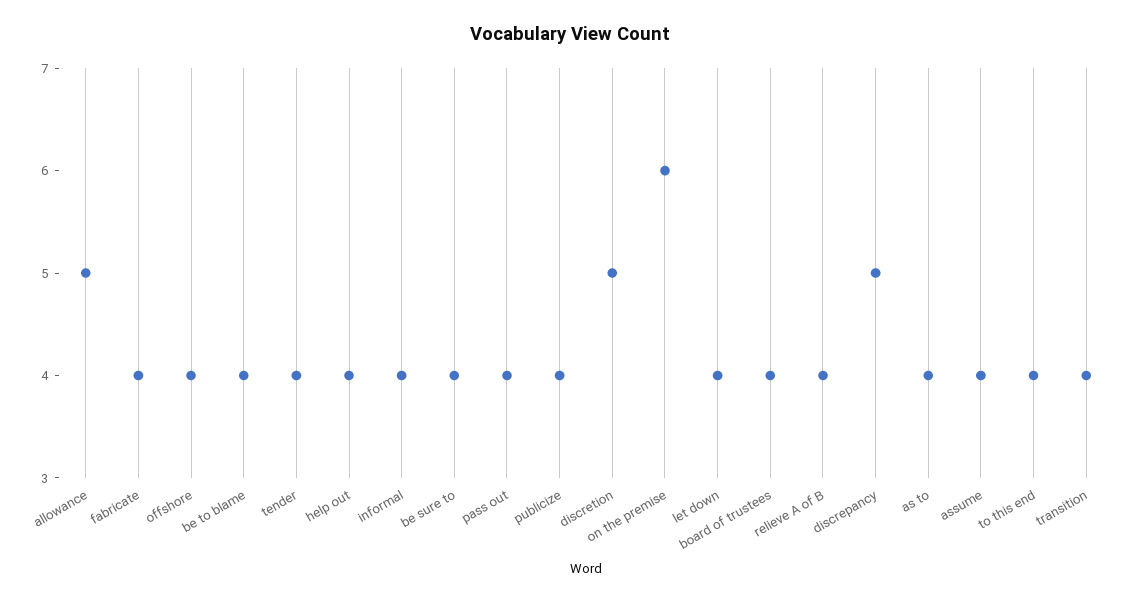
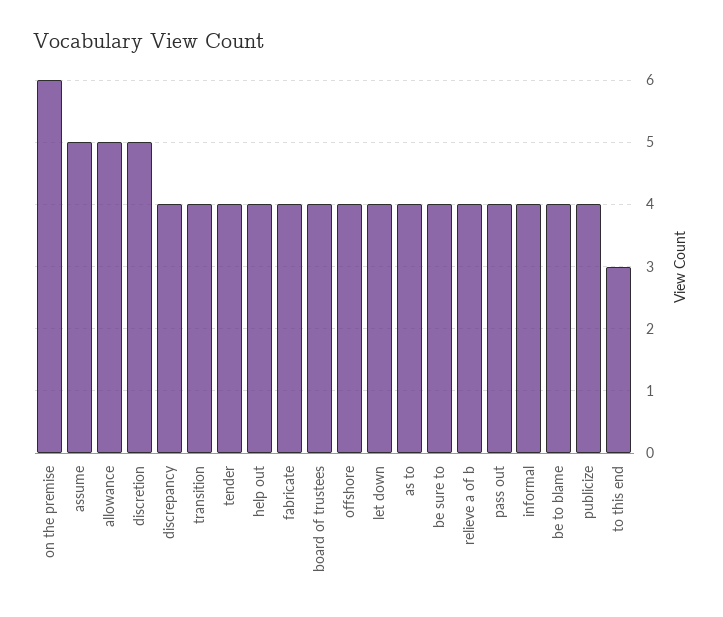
  {
    "allowance": 5,
    "fabricate": 4,
    "offshore": 4,
    "be to blame": 4,
    "tender": 4,
    "help out": 4,
    "informal": 4,
    "be sure to": 4,
    "pass out": 4,
    "publicize": 4,
    "discretion": 5,
    "on the premise": 6,
    "let down": 4,
    "board of trustees": 4,
    "relieve A of B": 4,
-   "discrepancy": 5,
+   "discrepancy": 4,
    "as to": 4,
-   "assume": 4,
+   "assume": 5,
-   "to this end": 4,
+   "to this end": 3,
    "transition": 4
  }

